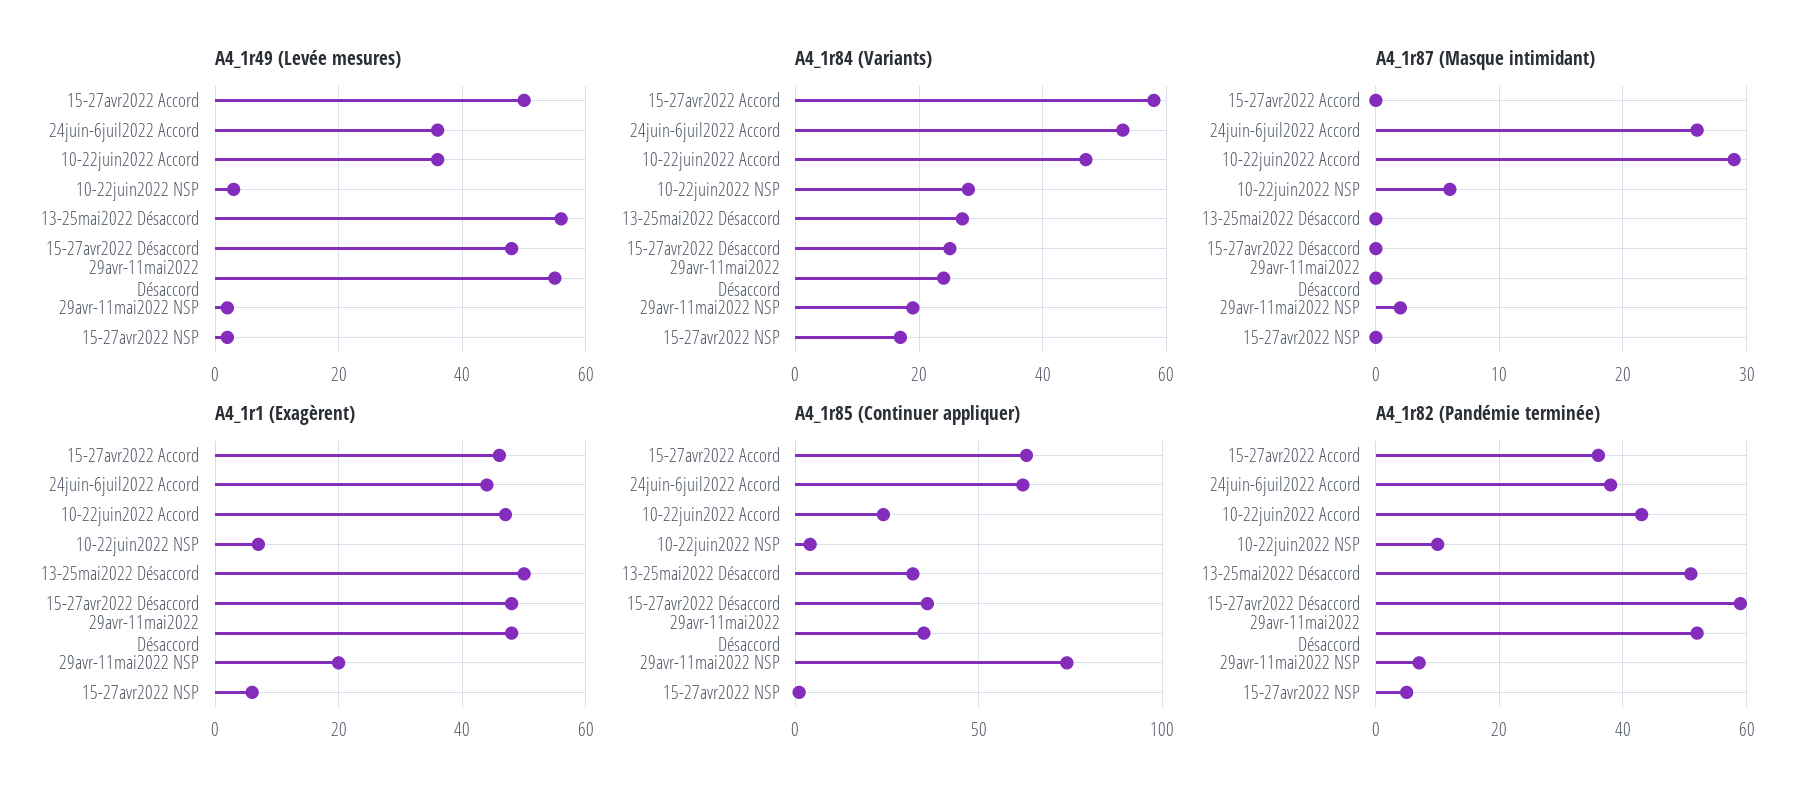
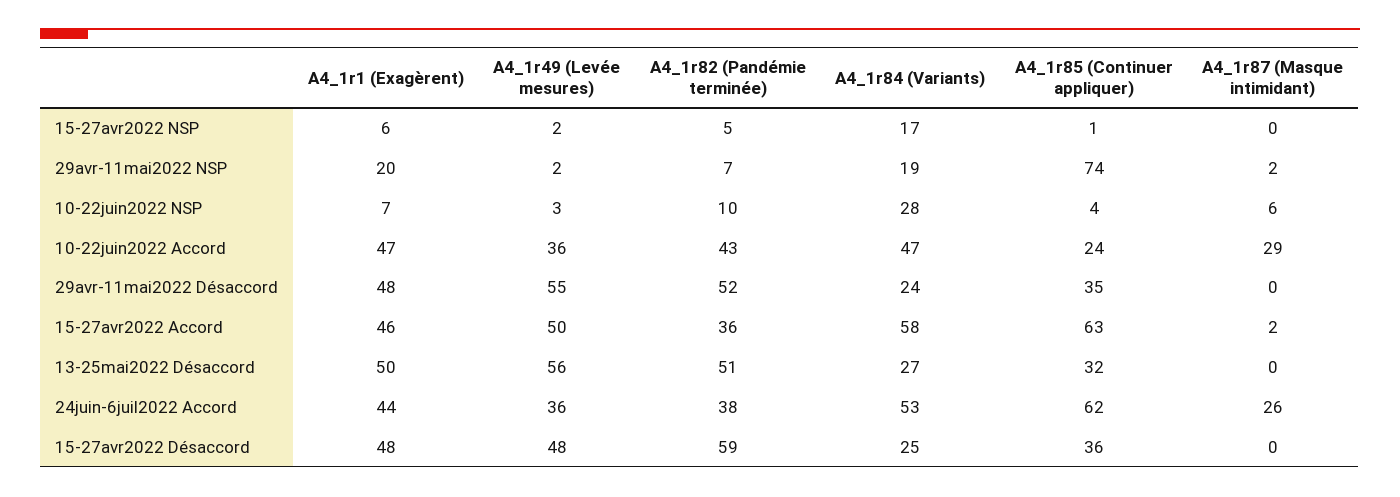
  {
    "A4_1r49 (Levée mesures)": {
      "15-27avr2022 Accord": 50,
      "24juin-6juil2022 Accord": 36,
      "10-22juin2022 Accord": 36,
      "10-22juin2022 NSP": 3,
      "13-25mai2022 Désaccord": 56,
      "15-27avr2022 Désaccord": 48,
      "29avr-11mai2022 Désaccord": 55,
      "29avr-11mai2022 NSP": 2,
      "15-27avr2022 NSP": 2
    },
    "A4_1r84 (Variants)": {
      "15-27avr2022 Accord": 58,
      "24juin-6juil2022 Accord": 53,
      "10-22juin2022 Accord": 47,
      "10-22juin2022 NSP": 28,
      "13-25mai2022 Désaccord": 27,
      "15-27avr2022 Désaccord": 25,
      "29avr-11mai2022 Désaccord": 24,
      "29avr-11mai2022 NSP": 19,
      "15-27avr2022 NSP": 17
    },
    "A4_1r87 (Masque intimidant)": {
-     "15-27avr2022 Accord": 0,
+     "15-27avr2022 Accord": 2,
      "24juin-6juil2022 Accord": 26,
      "10-22juin2022 Accord": 29,
      "10-22juin2022 NSP": 6,
      "13-25mai2022 Désaccord": 0,
      "15-27avr2022 Désaccord": 0,
      "29avr-11mai2022 Désaccord": 0,
      "29avr-11mai2022 NSP": 2,
      "15-27avr2022 NSP": 0
    },
    "A4_1r1 (Exagèrent)": {
      "15-27avr2022 Accord": 46,
      "24juin-6juil2022 Accord": 44,
      "10-22juin2022 Accord": 47,
      "10-22juin2022 NSP": 7,
      "13-25mai2022 Désaccord": 50,
      "15-27avr2022 Désaccord": 48,
      "29avr-11mai2022 Désaccord": 48,
      "29avr-11mai2022 NSP": 20,
      "15-27avr2022 NSP": 6
    },
    "A4_1r85 (Continuer appliquer)": {
      "15-27avr2022 Accord": 63,
      "24juin-6juil2022 Accord": 62,
      "10-22juin2022 Accord": 24,
      "10-22juin2022 NSP": 4,
      "13-25mai2022 Désaccord": 32,
      "15-27avr2022 Désaccord": 36,
      "29avr-11mai2022 Désaccord": 35,
      "29avr-11mai2022 NSP": 74,
      "15-27avr2022 NSP": 1
    },
    "A4_1r82 (Pandémie terminée)": {
      "15-27avr2022 Accord": 36,
      "24juin-6juil2022 Accord": 38,
      "10-22juin2022 Accord": 43,
      "10-22juin2022 NSP": 10,
      "13-25mai2022 Désaccord": 51,
      "15-27avr2022 Désaccord": 59,
      "29avr-11mai2022 Désaccord": 52,
      "29avr-11mai2022 NSP": 7,
      "15-27avr2022 NSP": 5
    }
  }

